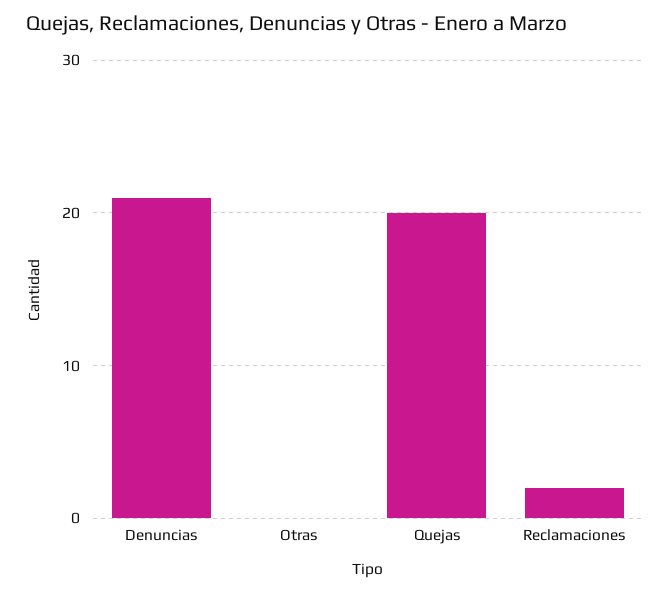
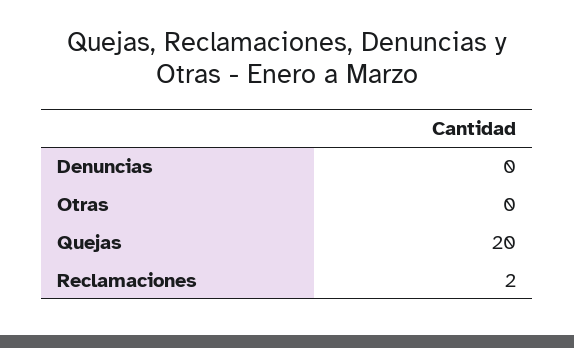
  {
-   "Denuncias": 21,
+   "Denuncias": 0,
    "Otras": 0,
    "Quejas": 20,
    "Reclamaciones": 2
  }

